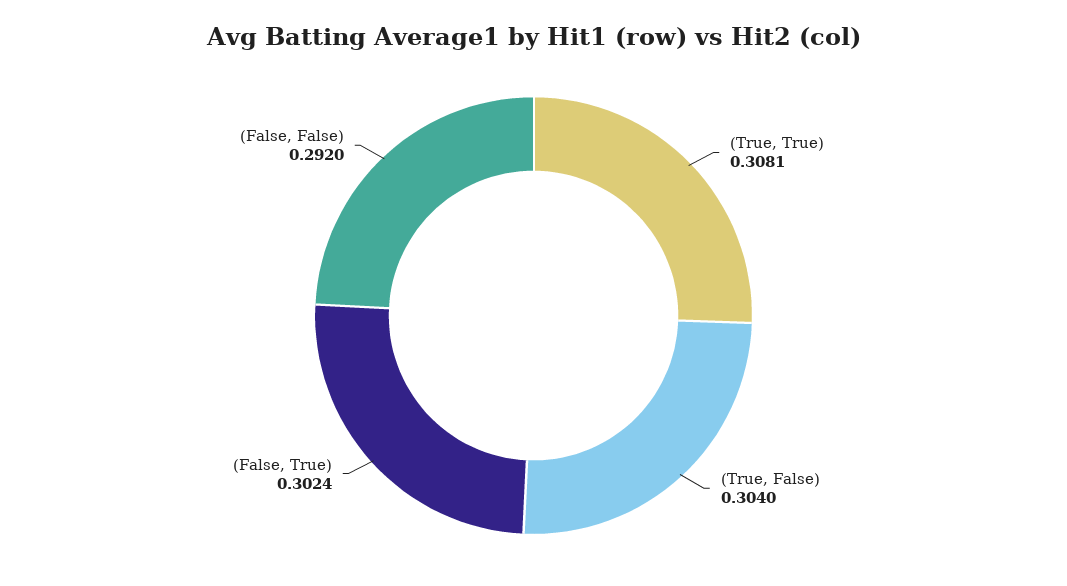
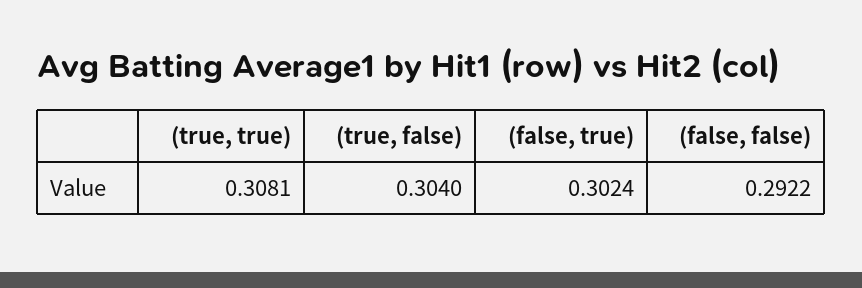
  {
    "(True, True)": 0.3081,
    "(True, False)": 0.304,
    "(False, True)": 0.3024,
-   "(False, False)": 0.292
+   "(False, False)": 0.2922
  }

